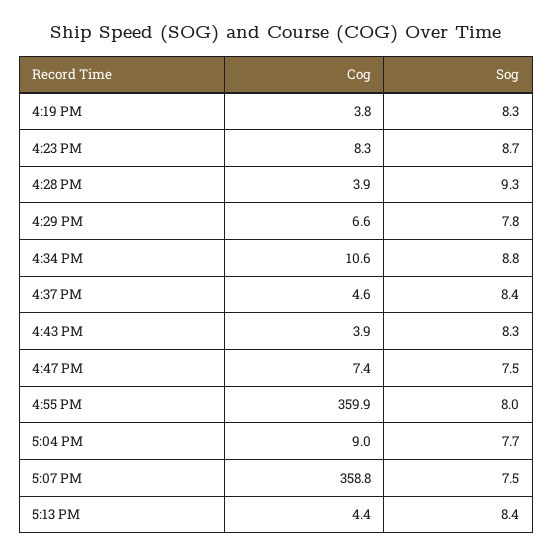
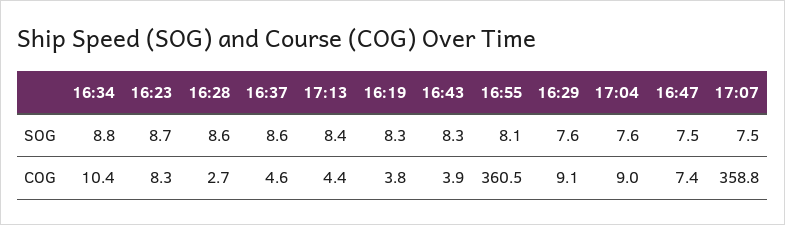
  {
    "Cog": {
      "4:19 PM": 3.8,
      "4:23 PM": 8.3,
-     "4:28 PM": 3.9,
+     "4:28 PM": 2.7,
-     "4:29 PM": 6.6,
+     "4:29 PM": 9.1,
-     "4:34 PM": 10.6,
+     "4:34 PM": 10.4,
      "4:37 PM": 4.6,
      "4:43 PM": 3.9,
      "4:47 PM": 7.4,
-     "4:55 PM": 359.9,
+     "4:55 PM": 360.5,
      "5:04 PM": 9,
      "5:07 PM": 358.8,
      "5:13 PM": 4.4
    },
    "Sog": {
      "4:19 PM": 8.3,
      "4:23 PM": 8.7,
-     "4:28 PM": 9.3,
+     "4:28 PM": 8.6,
-     "4:29 PM": 7.8,
+     "4:29 PM": 7.6,
      "4:34 PM": 8.8,
-     "4:37 PM": 8.4,
+     "4:37 PM": 8.6,
      "4:43 PM": 8.3,
      "4:47 PM": 7.5,
-     "4:55 PM": 8,
+     "4:55 PM": 8.1,
-     "5:04 PM": 7.7,
+     "5:04 PM": 7.6,
      "5:07 PM": 7.5,
      "5:13 PM": 8.4
    }
  }

